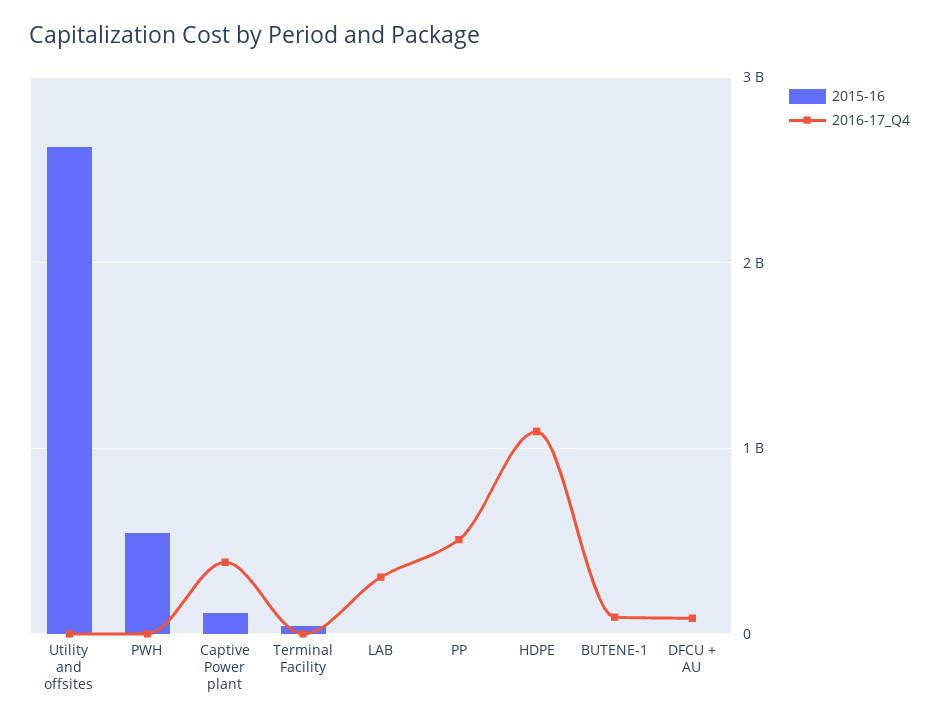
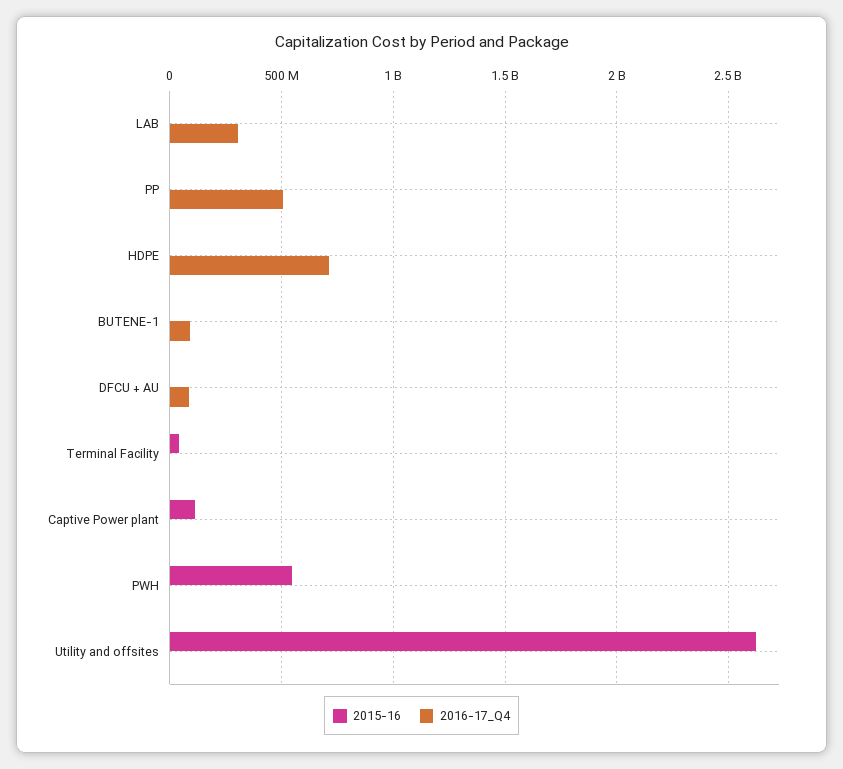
  {
    "2015-16": {
      "Utility and offsites": 2600000000,
      "PWH": 550000000,
      "Captive Power plant": 100000000,
      "Terminal Facility": 50000000,
      "LAB": 0,
      "PP": 0,
      "HDPE": 0,
      "BUTENE-1": 0,
      "DFCU + AU": 0
    },
    "2016-17_Q4": {
      "Utility and offsites": 0,
      "PWH": 0,
-     "Captive Power plant": 400000000,
+     "Captive Power plant": 0,
      "Terminal Facility": 0,
      "LAB": 300000000,
      "PP": 500000000,
-     "HDPE": 1100000000,
+     "HDPE": 700000000,
      "BUTENE-1": 100000000,
      "DFCU + AU": 100000000
    }
  }

